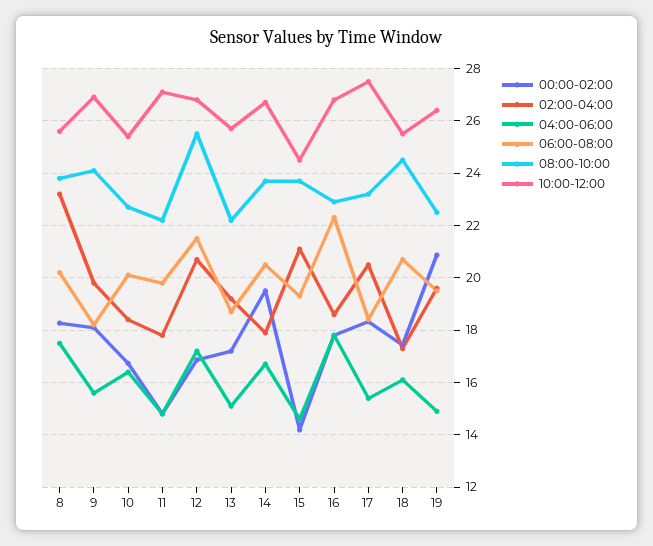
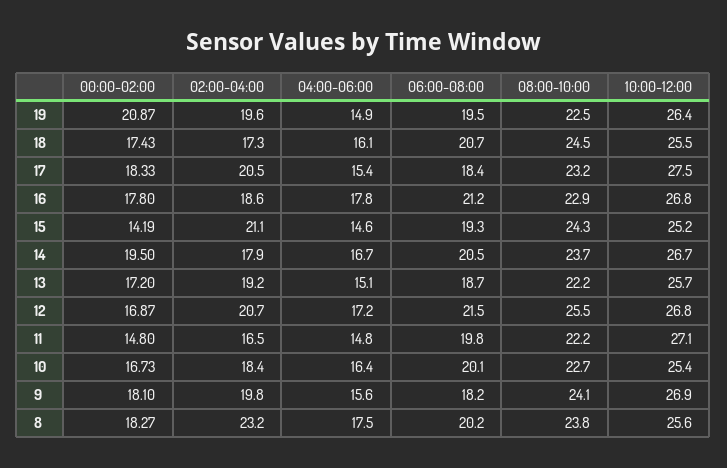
  {
    "00:00-02:00": {
      "8": 18.27,
      "9": 18.1,
      "10": 16.73,
      "11": 14.8,
      "12": 16.87,
      "13": 17.2,
      "14": 19.5,
      "15": 14.19,
      "16": 17.8,
      "17": 18.33,
      "18": 17.43,
      "19": 20.87
    },
    "02:00-04:00": {
      "8": 23.2,
      "9": 19.8,
      "10": 18.4,
-     "11": 17.75,
+     "11": 16.5,
      "12": 20.7,
      "13": 19.2,
      "14": 17.9,
      "15": 21.1,
      "16": 18.6,
      "17": 20.5,
      "18": 17.3,
      "19": 19.6
    },
    "04:00-06:00": {
      "8": 17.5,
      "9": 15.6,
      "10": 16.4,
      "11": 14.8,
      "12": 17.2,
      "13": 15.1,
      "14": 16.7,
      "15": 14.6,
      "16": 17.8,
      "17": 15.4,
      "18": 16.1,
      "19": 14.9
    },
    "06:00-08:00": {
      "8": 20.2,
      "9": 18.2,
      "10": 20.1,
      "11": 19.8,
      "12": 21.5,
      "13": 18.7,
      "14": 20.5,
      "15": 19.3,
-     "16": 22.25,
+     "16": 21.2,
      "17": 18.4,
      "18": 20.7,
      "19": 19.5
    },
    "08:00-10:00": {
      "8": 23.8,
      "9": 24.1,
      "10": 22.7,
      "11": 22.2,
      "12": 25.5,
      "13": 22.2,
      "14": 23.7,
-     "15": 23.75,
+     "15": 24.3,
      "16": 22.9,
      "17": 23.2,
      "18": 24.5,
      "19": 22.5
    },
    "10:00-12:00": {
      "8": 25.6,
      "9": 26.9,
      "10": 25.4,
      "11": 27.1,
      "12": 26.8,
      "13": 25.7,
      "14": 26.7,
-     "15": 24.5,
+     "15": 25.2,
      "16": 26.8,
      "17": 27.5,
      "18": 25.5,
      "19": 26.4
    }
  }

